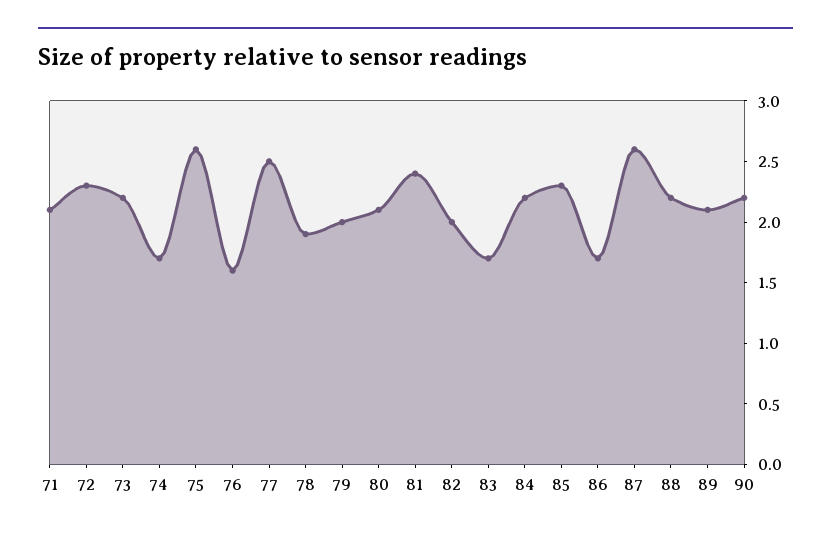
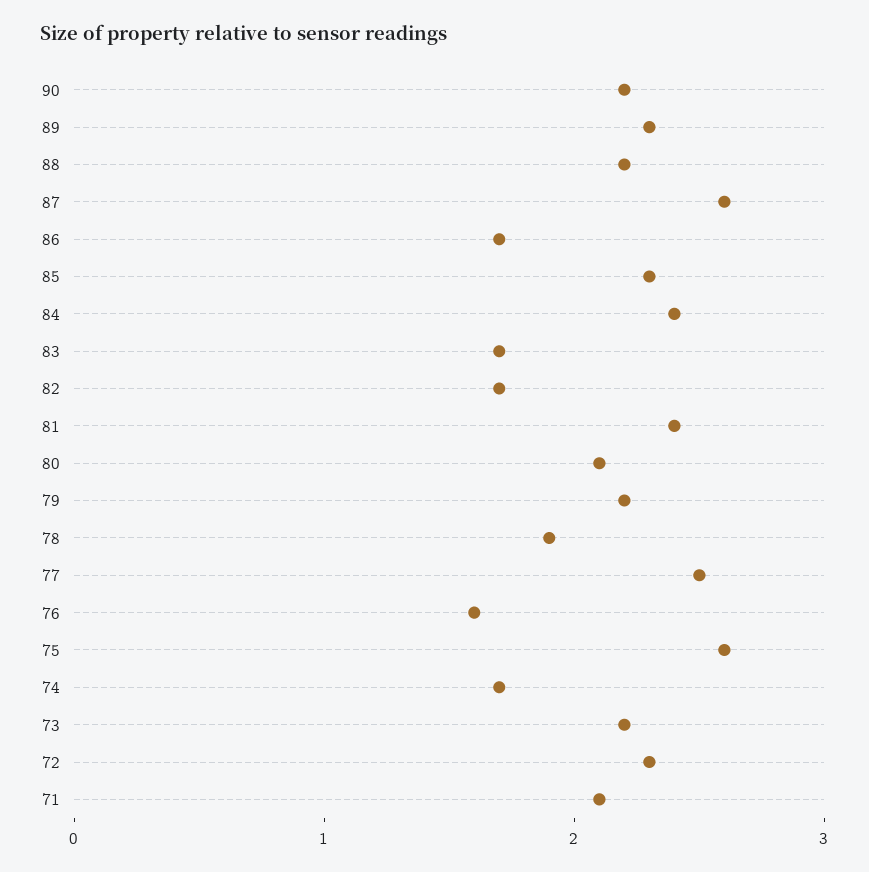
  {
    "71": 2.1,
    "72": 2.3,
    "73": 2.2,
    "74": 1.7,
    "75": 2.6,
    "76": 1.6,
    "77": 2.5,
    "78": 1.9,
-   "79": 2,
+   "79": 2.2,
    "80": 2.1,
    "81": 2.4,
-   "82": 2,
+   "82": 1.7,
    "83": 1.7,
-   "84": 2.2,
+   "84": 2.4,
    "85": 2.3,
    "86": 1.7,
    "87": 2.6,
    "88": 2.2,
-   "89": 2.1,
+   "89": 2.3,
    "90": 2.2
  }

